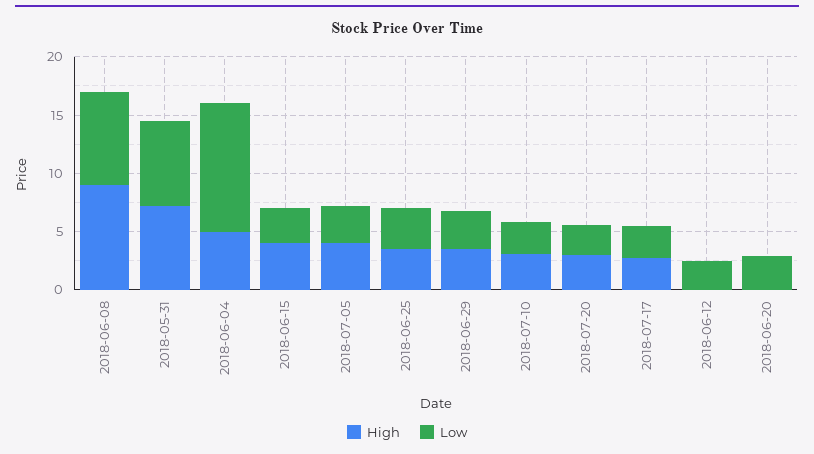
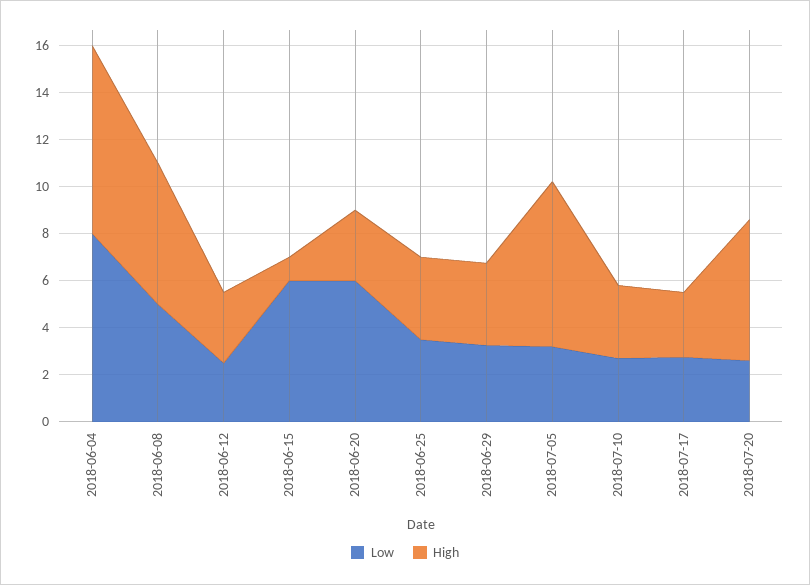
  {
    "High": {
-     "2018-06-08": 9,
+     "2018-06-08": 6,
-     "2018-05-31": 7,
-     "2018-06-04": 5,
+     "2018-06-04": 8,
-     "2018-06-15": 4,
+     "2018-06-15": 1,
-     "2018-07-05": 4,
+     "2018-07-05": 7,
      "2018-06-25": 3.5,
      "2018-06-29": 3.5,
      "2018-07-10": 3,
-     "2018-07-20": 3,
+     "2018-07-20": 6,
      "2018-07-17": 3,
-     "2018-06-12": 0,
+     "2018-06-12": 3,
-     "2018-06-20": 0
+     "2018-06-20": 3
    },
    "Low": {
-     "2018-06-08": 8,
+     "2018-06-08": 5,
-     "2018-05-31": 7,
-     "2018-06-04": 11,
+     "2018-06-04": 8,
-     "2018-06-15": 3,
+     "2018-06-15": 6,
      "2018-07-05": 3,
      "2018-06-25": 3.5,
      "2018-06-29": 3.5,
      "2018-07-10": 2.5,
      "2018-07-20": 2.5,
      "2018-07-17": 3,
      "2018-06-12": 2.5,
-     "2018-06-20": 3
+     "2018-06-20": 6
    }
  }

